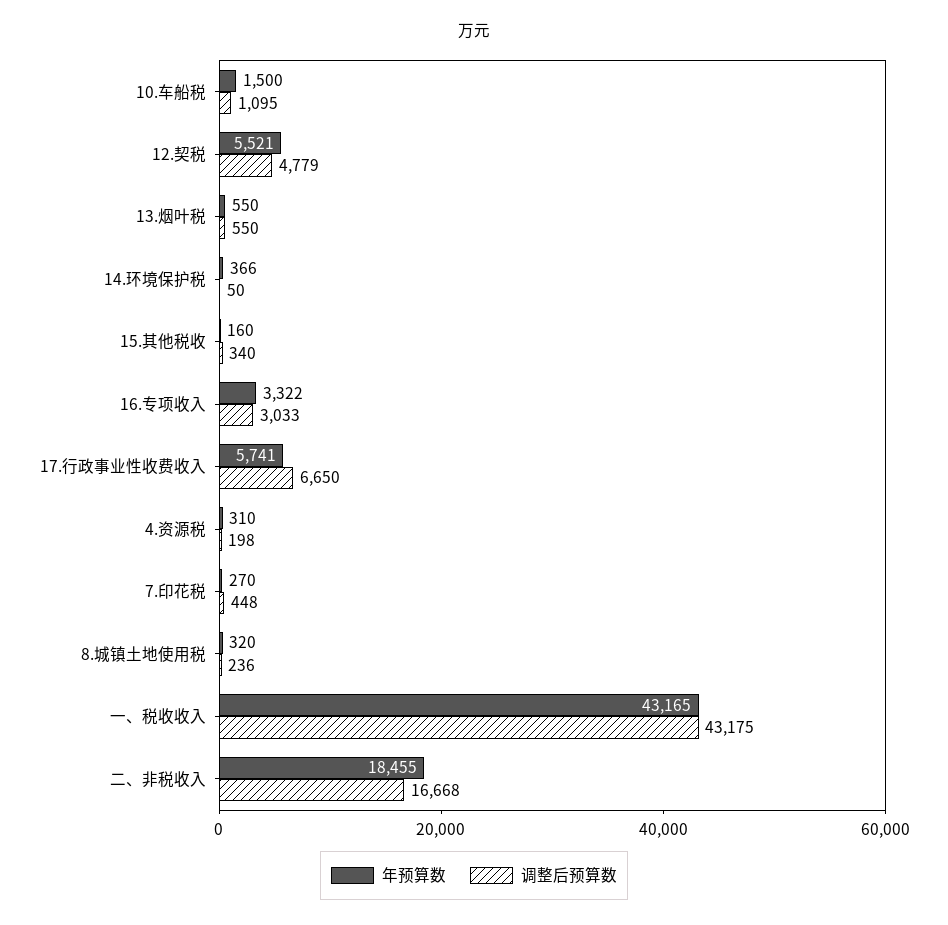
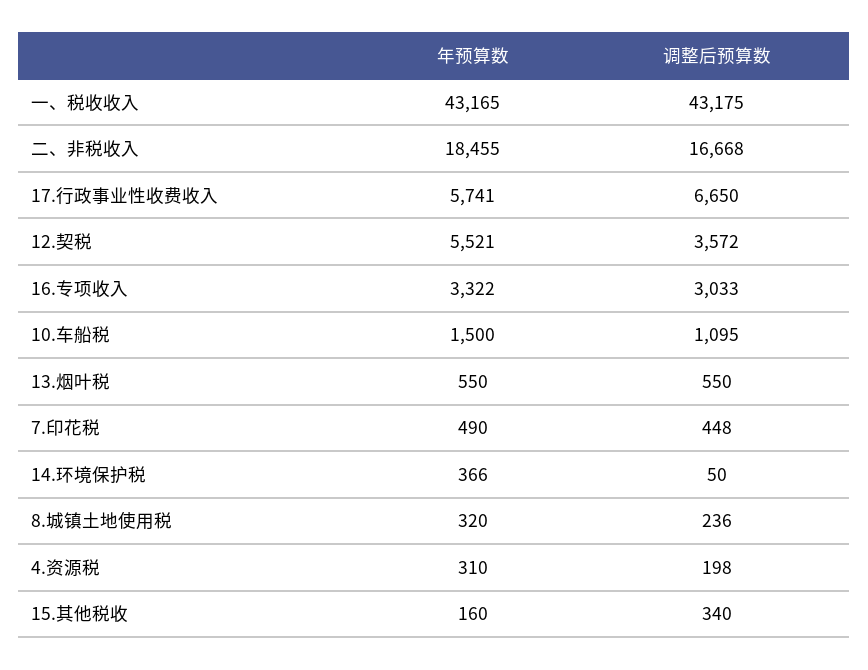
  {
    "年预算数": {
      "10.车船税": 1500,
      "12.契税": 5521,
      "13.烟叶税": 550,
      "14.环境保护税": 366,
      "15.其他税收": 160,
      "16.专项收入": 3322,
      "17.行政事业性收费收入": 5741,
      "4.资源税": 310,
-     "7.印花税": 270,
+     "7.印花税": 490,
      "8.城镇土地使用税": 320,
      "一、税收收入": 43165,
      "二、非税收入": 18455
    },
    "调整后预算数": {
      "10.车船税": 1095,
-     "12.契税": 4779,
+     "12.契税": 3572,
      "13.烟叶税": 550,
      "14.环境保护税": 50,
      "15.其他税收": 340,
      "16.专项收入": 3033,
      "17.行政事业性收费收入": 6650,
      "4.资源税": 198,
      "7.印花税": 448,
      "8.城镇土地使用税": 236,
      "一、税收收入": 43175,
      "二、非税收入": 16668
    }
  }

